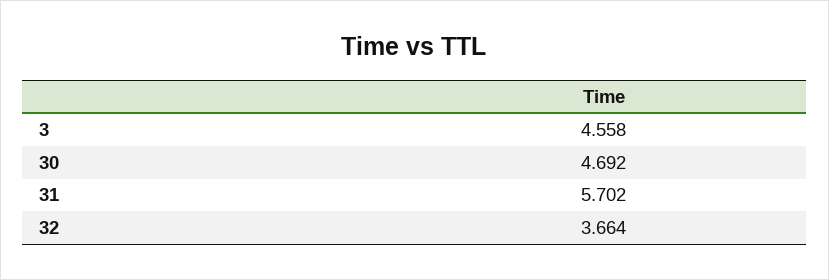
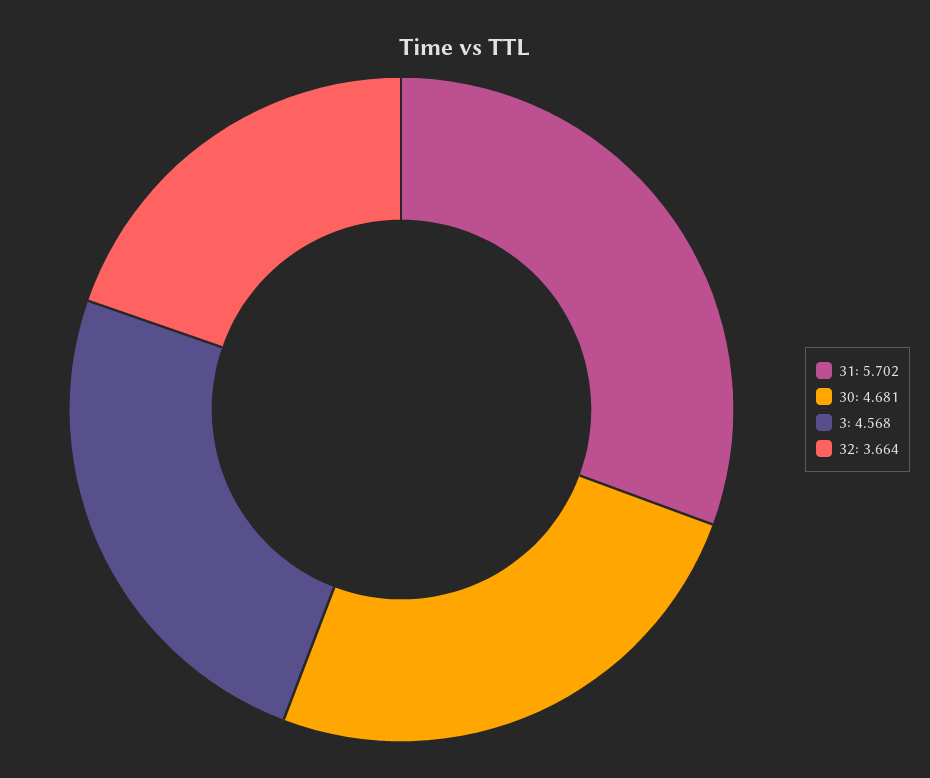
  {
-   "3": 4.558,
+   "3": 4.568,
-   "30": 4.692,
+   "30": 4.681,
    "31": 5.702,
    "32": 3.664
  }

